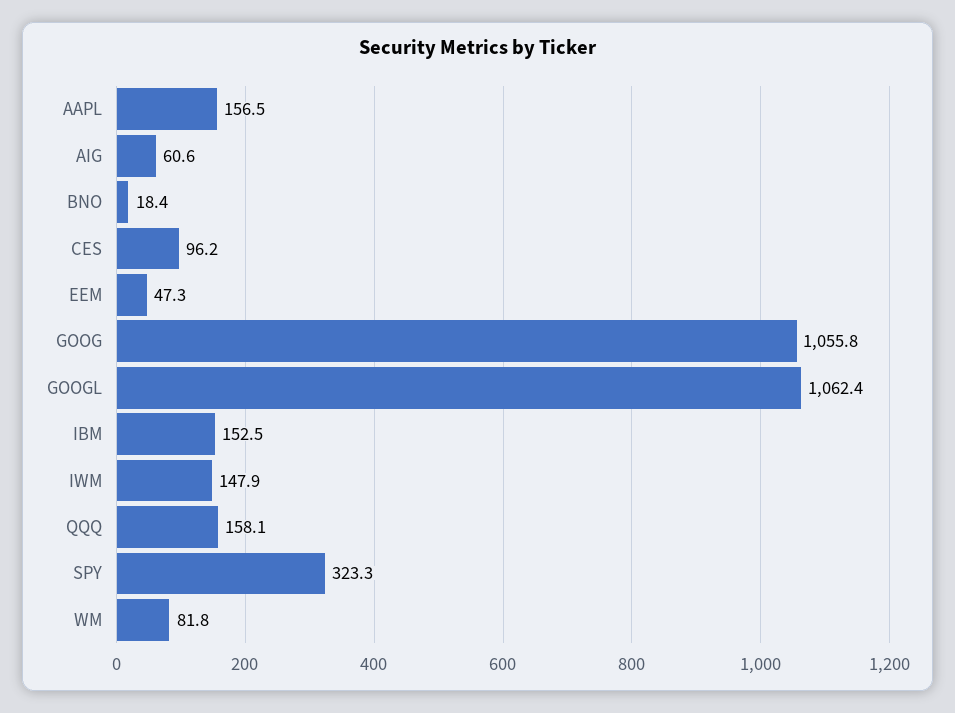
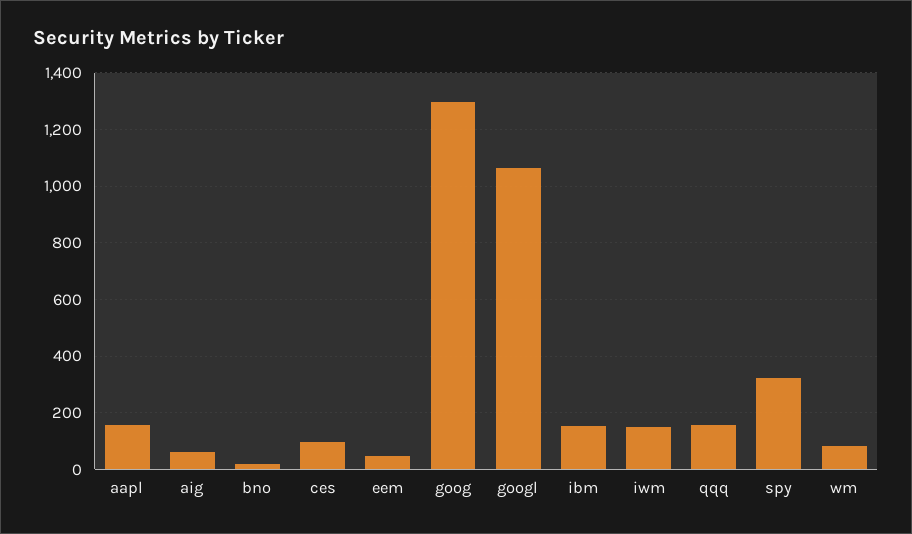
  {
    "AAPL": 156.5,
    "AIG": 60.6,
    "BNO": 18.4,
    "CES": 96.2,
    "EEM": 47.3,
-   "GOOG": 1055.8,
+   "GOOG": 1300,
    "GOOGL": 1062.4,
    "IBM": 152.5,
    "IWM": 147.9,
    "QQQ": 158.1,
    "SPY": 323.3,
    "WM": 81.8
  }

